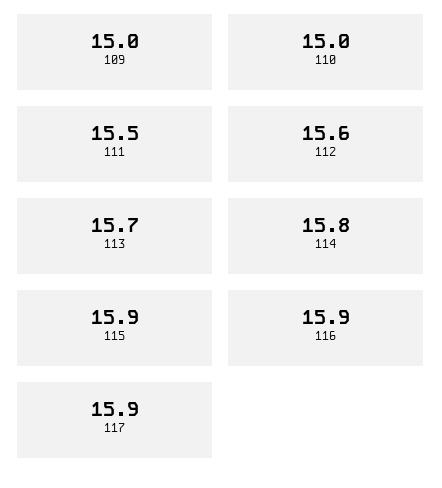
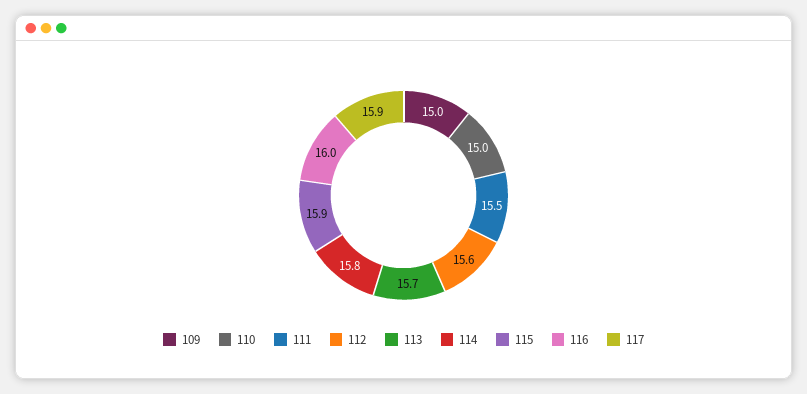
  {
    "109": 15,
    "110": 15,
    "111": 15.5,
    "112": 15.6,
    "113": 15.7,
    "114": 15.8,
    "115": 15.9,
-   "116": 15.9,
+   "116": 16,
    "117": 15.9
  }

